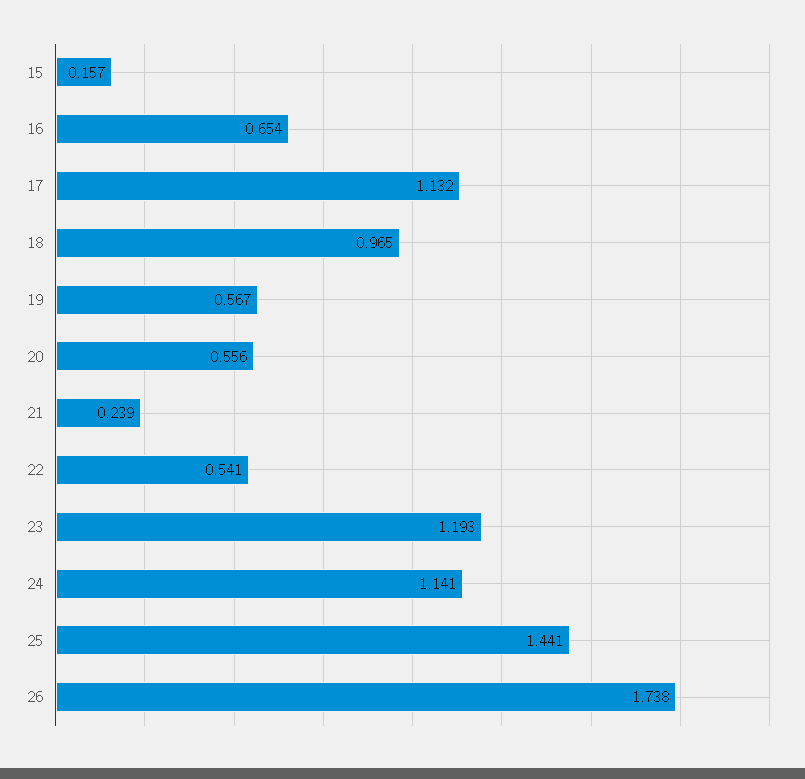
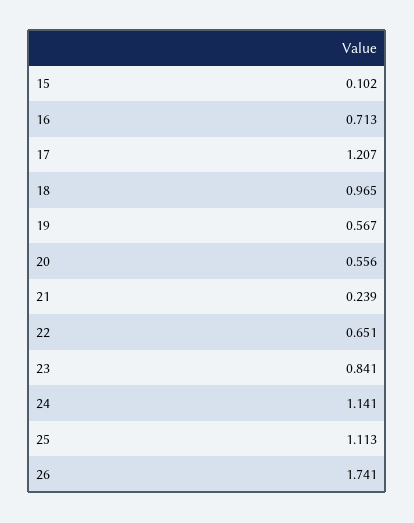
  {
-   "15": 0.157,
+   "15": 0.102,
-   "16": 0.654,
+   "16": 0.713,
-   "17": 1.132,
+   "17": 1.207,
    "18": 0.965,
    "19": 0.567,
    "20": 0.556,
    "21": 0.239,
-   "22": 0.541,
+   "22": 0.651,
-   "23": 1.193,
+   "23": 0.841,
    "24": 1.141,
-   "25": 1.441,
+   "25": 1.113,
-   "26": 1.738
+   "26": 1.741
  }

